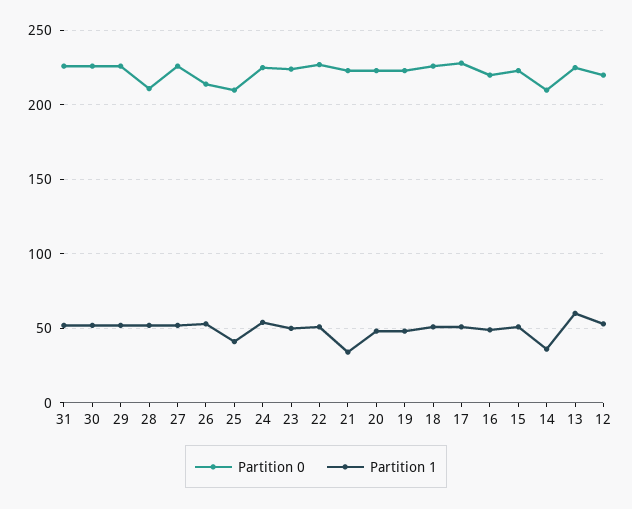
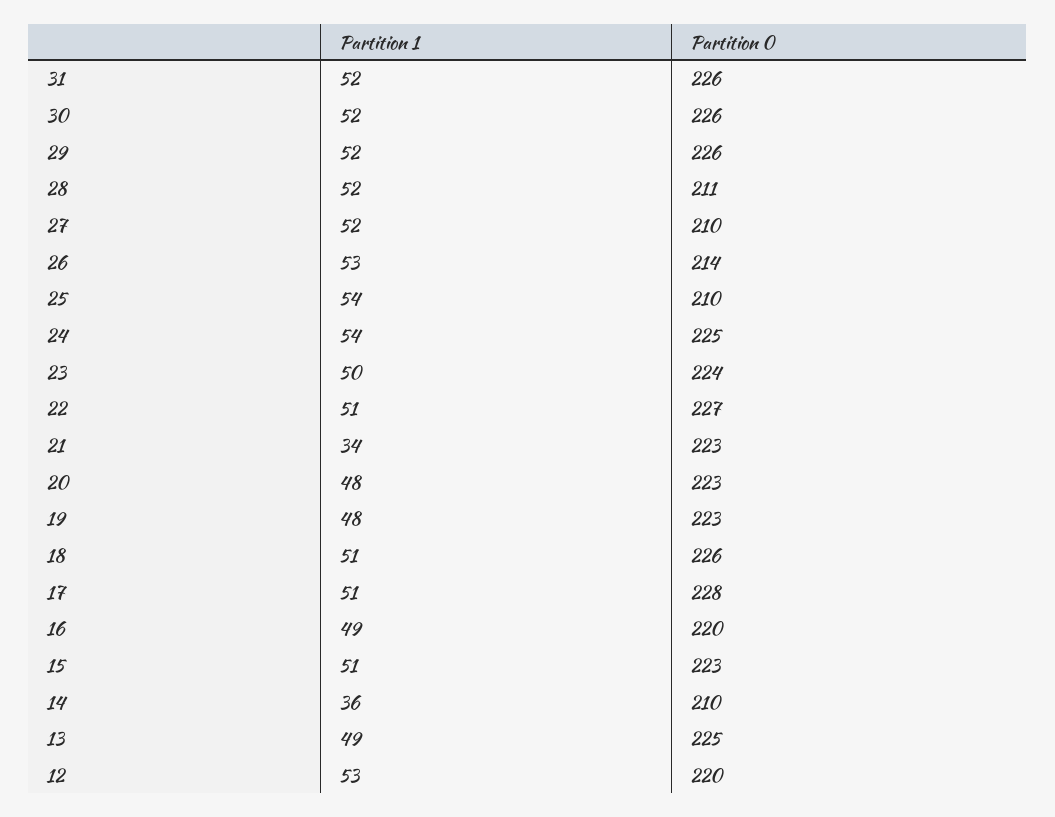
  {
    "Partition 0": {
      "31": 226,
      "30": 226,
      "29": 226,
      "28": 211,
-     "27": 225,
+     "27": 210,
      "26": 214,
      "25": 210,
      "24": 225,
      "23": 224,
      "22": 227,
      "21": 223,
      "20": 223,
      "19": 223,
      "18": 226,
      "17": 228,
      "16": 220,
      "15": 223,
      "14": 210,
      "13": 225,
      "12": 220
    },
    "Partition 1": {
      "31": 52,
      "30": 52,
      "29": 52,
      "28": 52,
      "27": 52,
      "26": 53,
-     "25": 40,
+     "25": 54,
      "24": 54,
      "23": 50,
      "22": 51,
      "21": 34,
      "20": 48,
      "19": 48,
      "18": 51,
      "17": 51,
      "16": 49,
      "15": 51,
      "14": 36,
-     "13": 60,
+     "13": 49,
      "12": 53
    }
  }

